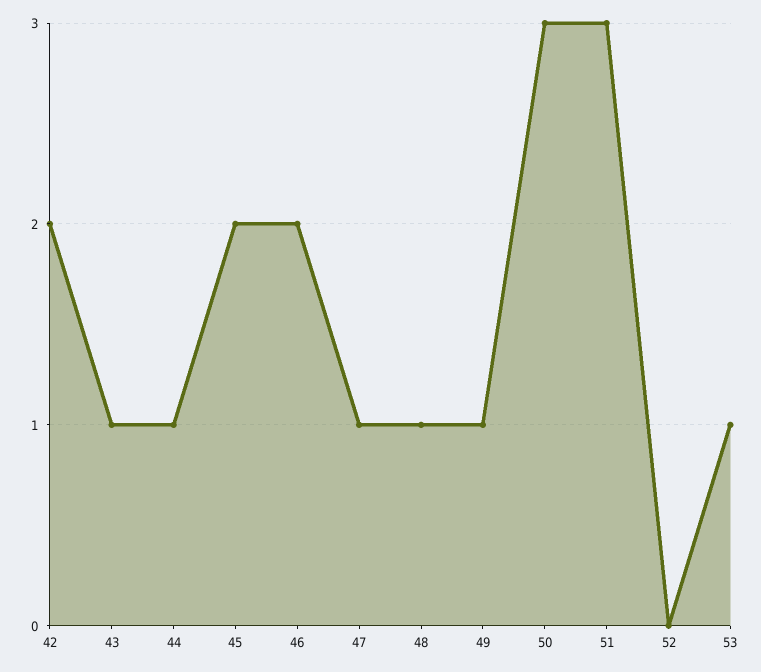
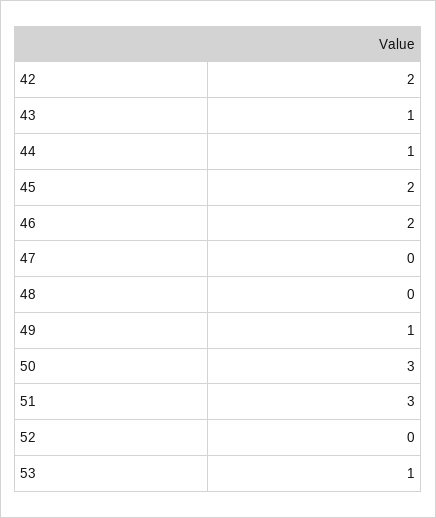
  {
    "42": 2,
    "43": 1,
    "44": 1,
    "45": 2,
    "46": 2,
-   "47": 1,
+   "47": 0,
-   "48": 1,
+   "48": 0,
    "49": 1,
    "50": 3,
    "51": 3,
    "52": 0,
    "53": 1
  }

